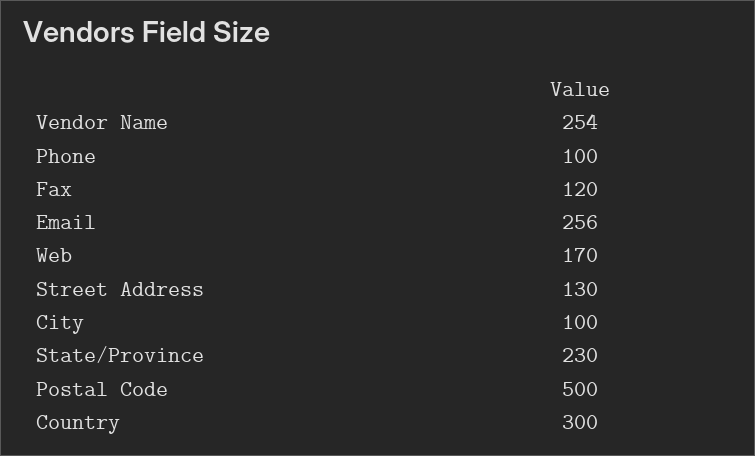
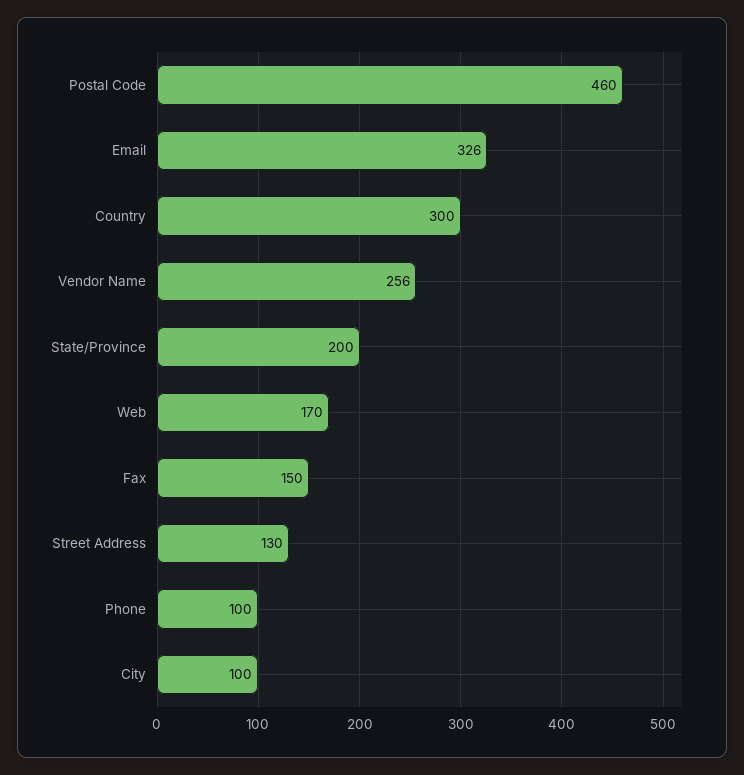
  {
-   "Vendor Name": 254,
+   "Vendor Name": 256,
    "Phone": 100,
-   "Fax": 120,
+   "Fax": 150,
-   "Email": 256,
+   "Email": 326,
    "Web": 170,
    "Street Address": 130,
    "City": 100,
-   "State/Province": 230,
+   "State/Province": 200,
-   "Postal Code": 500,
+   "Postal Code": 460,
    "Country": 300
  }

